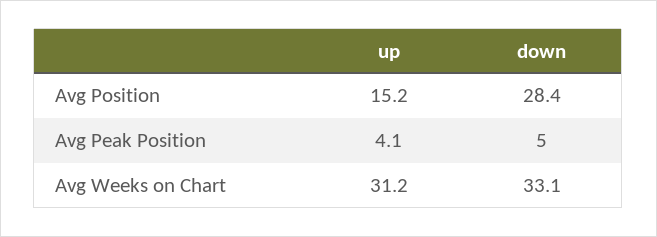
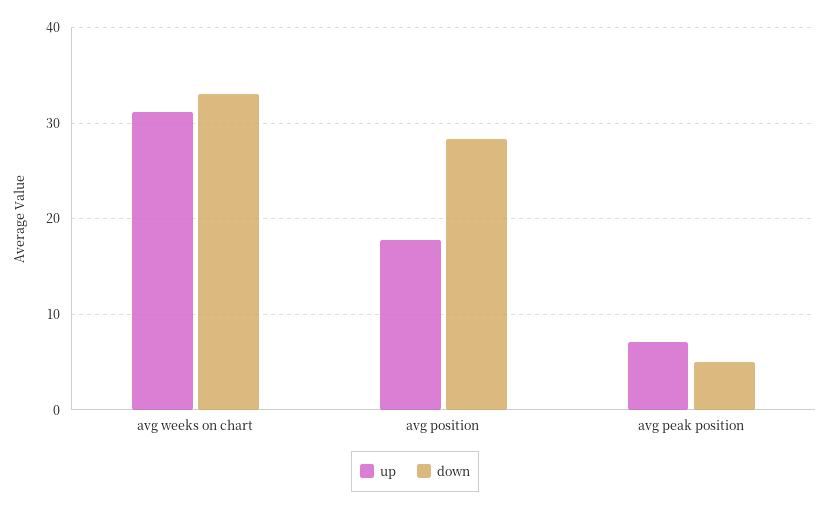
  {
    "up": {
-     "Avg Position": 15.2,
+     "Avg Position": 18,
-     "Avg Peak Position": 4.1,
+     "Avg Peak Position": 7,
      "Avg Weeks on Chart": 31.2
    },
    "down": {
      "Avg Position": 28.4,
      "Avg Peak Position": 5,
      "Avg Weeks on Chart": 33.1
    }
  }

